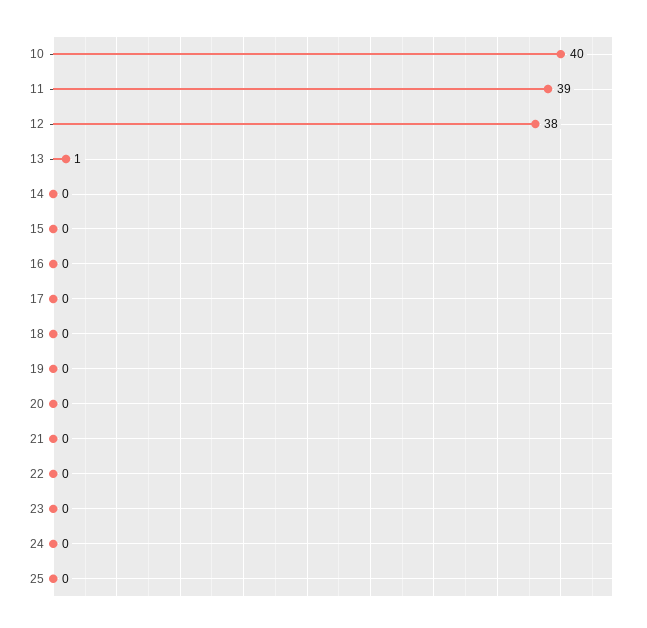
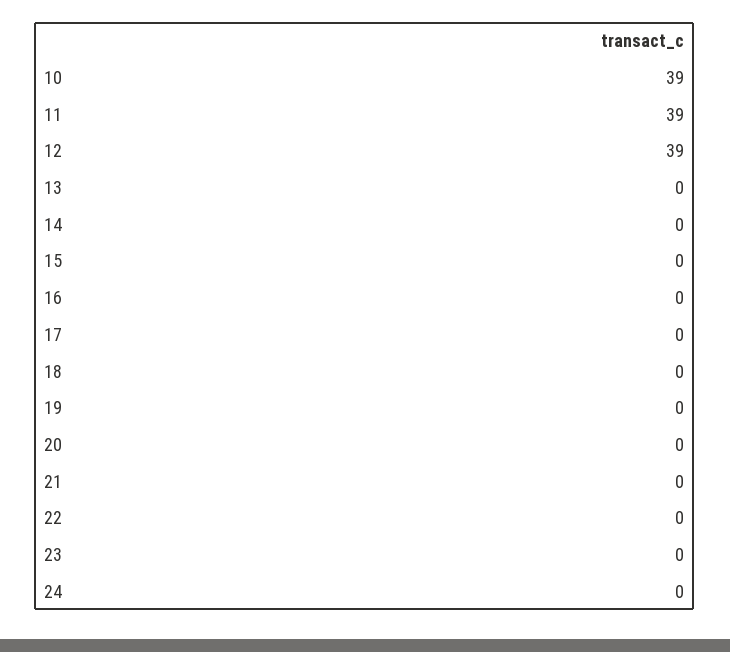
  {
-   "10": 40,
+   "10": 39,
    "11": 39,
-   "12": 38,
+   "12": 39,
-   "13": 1,
+   "13": 0,
    "14": 0,
    "15": 0,
    "16": 0,
    "17": 0,
    "18": 0,
    "19": 0,
    "20": 0,
    "21": 0,
    "22": 0,
    "23": 0,
-   "24": 0,
+   "24": 0
-   "25": 0
  }

